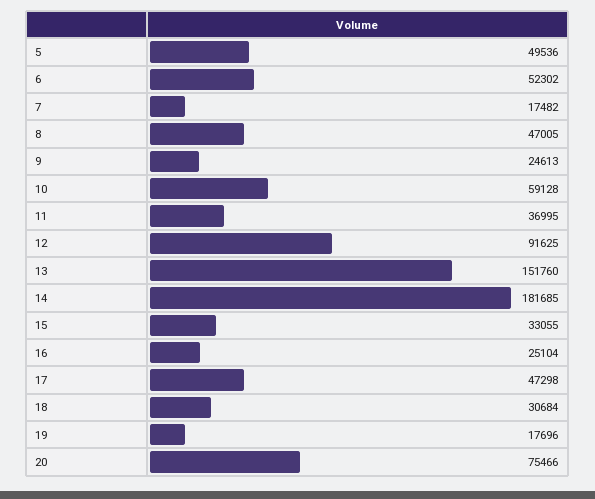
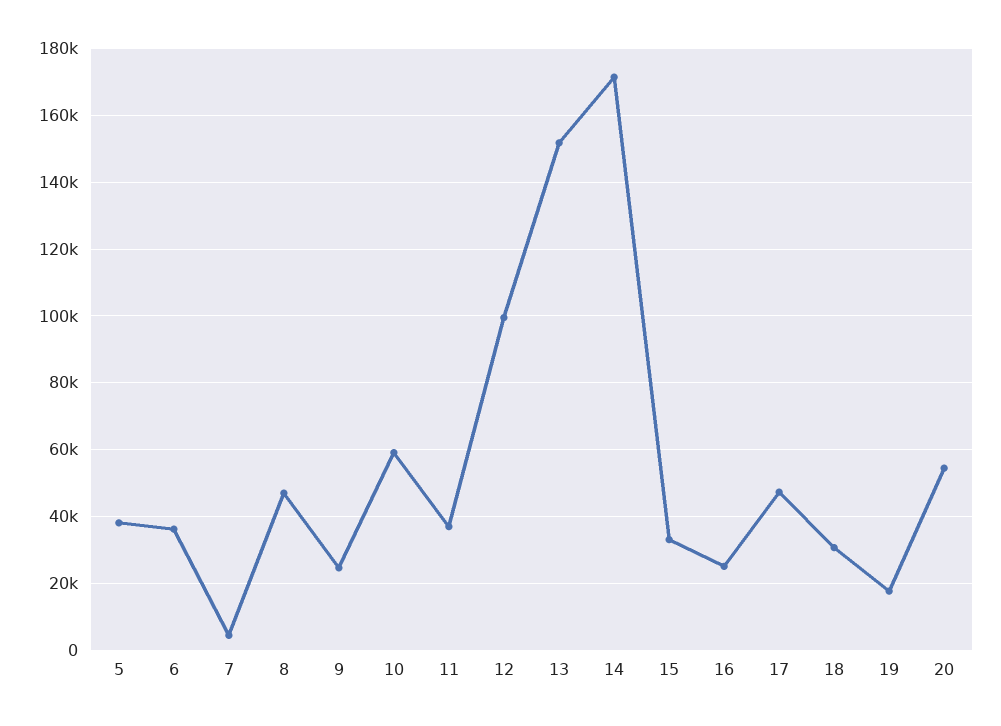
  {
-   "5": 49536,
+   "5": 38000,
-   "6": 52302,
+   "6": 36000,
-   "7": 17482,
+   "7": 4000,
    "8": 47005,
    "9": 24613,
    "10": 59128,
    "11": 36995,
-   "12": 91625,
+   "12": 100000,
    "13": 151760,
-   "14": 181685,
+   "14": 172000,
    "15": 33055,
    "16": 25104,
    "17": 47298,
    "18": 30684,
    "19": 17696,
-   "20": 75466
+   "20": 54000
  }

